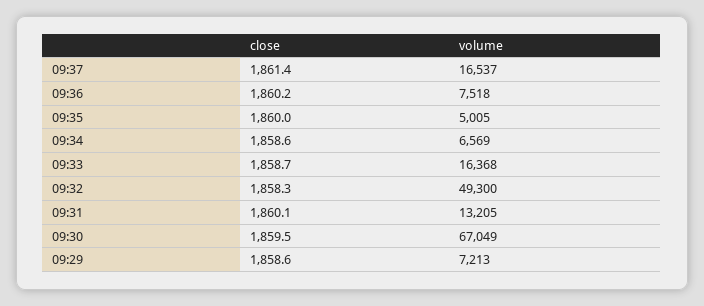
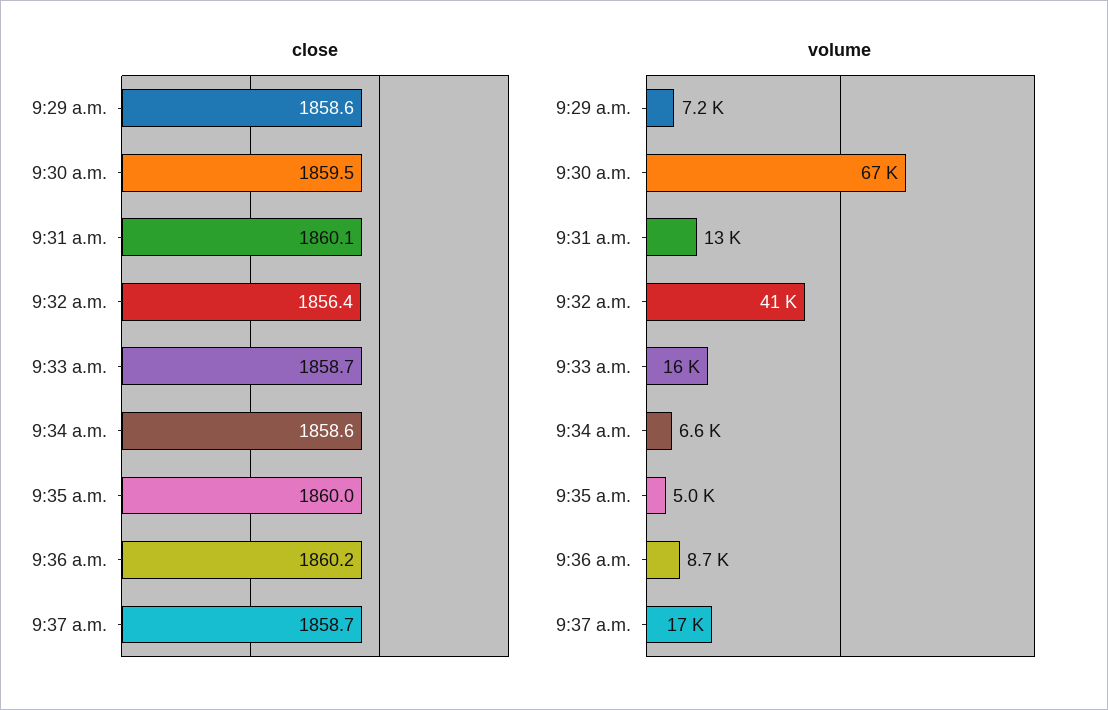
  {
    "close": {
-     "09:37": 1861.4,
+     "09:37": 1858.7,
      "09:36": 1860.2,
      "09:35": 1860,
      "09:34": 1858.6,
      "09:33": 1858.7,
-     "09:32": 1858.3,
+     "09:32": 1856.4,
      "09:31": 1860.1,
      "09:30": 1859.5,
      "09:29": 1858.6
    },
    "volume": {
      "09:37": 16537,
-     "09:36": 7518,
+     "09:36": 8700,
      "09:35": 5005,
      "09:34": 6569,
      "09:33": 16368,
-     "09:32": 49300,
+     "09:32": 41000,
      "09:31": 13205,
      "09:30": 67049,
      "09:29": 7213
    }
  }

